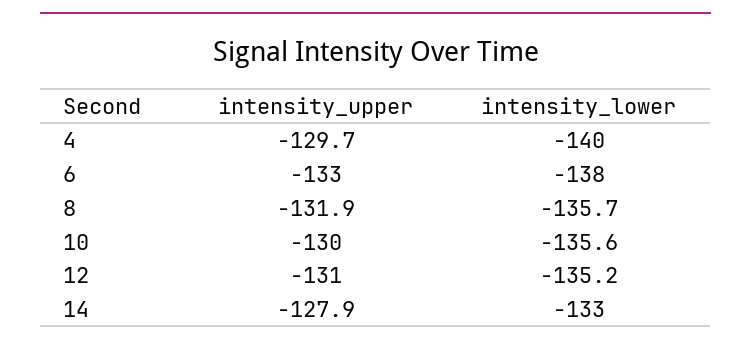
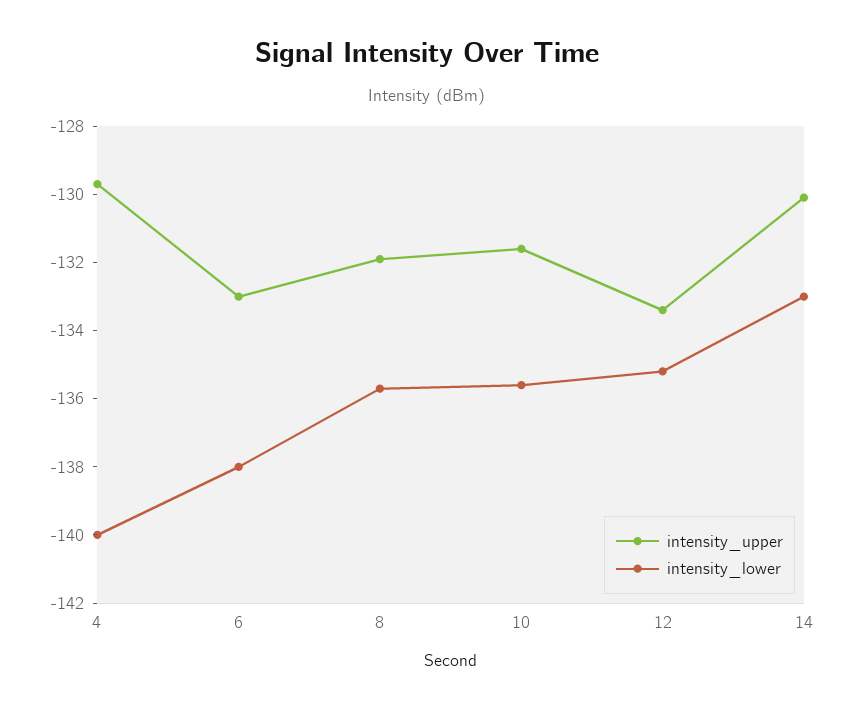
  {
    "intensity_upper": {
      "4": -129.7,
      "6": -133,
      "8": -131.9,
-     "10": -130,
+     "10": -131.5,
-     "12": -131,
+     "12": -133.5,
-     "14": -127.9
+     "14": -130
    },
    "intensity_lower": {
      "4": -140,
      "6": -138,
      "8": -135.7,
      "10": -135.6,
      "12": -135.2,
      "14": -133
    }
  }

